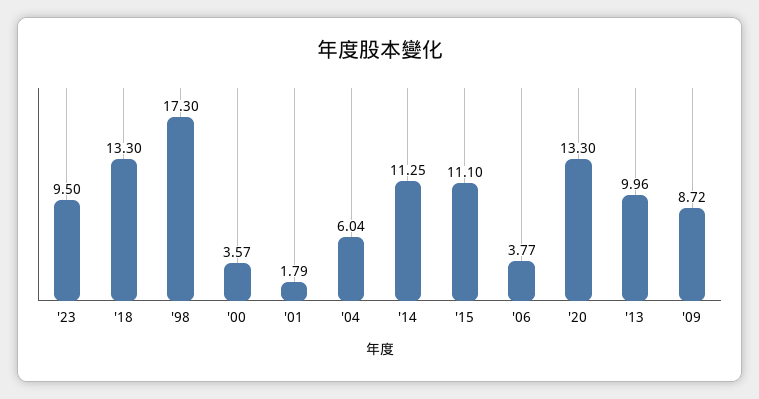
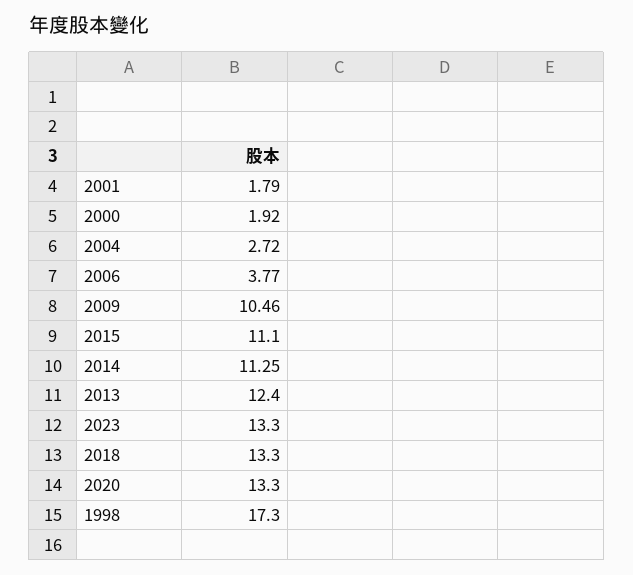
  {
-   "'23": 9.5,
+   "'23": 13.3,
    "'18": 13.3,
    "'98": 17.3,
-   "'00": 3.57,
+   "'00": 1.92,
    "'01": 1.79,
-   "'04": 6.04,
+   "'04": 2.72,
    "'14": 11.25,
    "'15": 11.1,
    "'06": 3.77,
    "'20": 13.3,
-   "'13": 9.96,
+   "'13": 12.4,
-   "'09": 8.72
+   "'09": 10.46
  }

